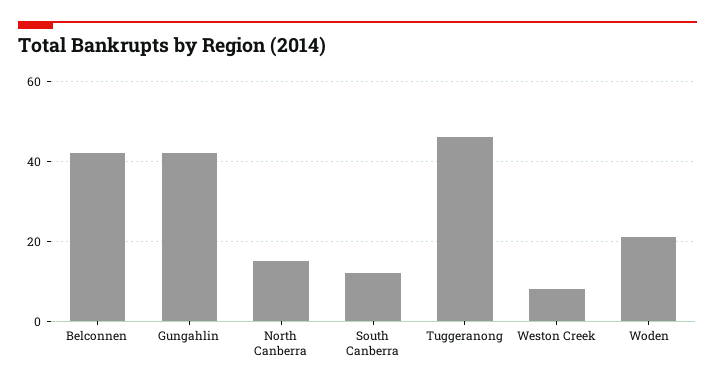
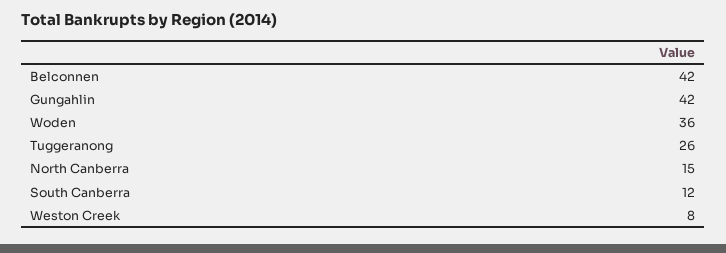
  {
    "Belconnen": 42,
    "Gungahlin": 42,
    "North Canberra": 15,
    "South Canberra": 12,
-   "Tuggeranong": 45,
+   "Tuggeranong": 26,
    "Weston Creek": 8,
-   "Woden": 20
+   "Woden": 36
  }

